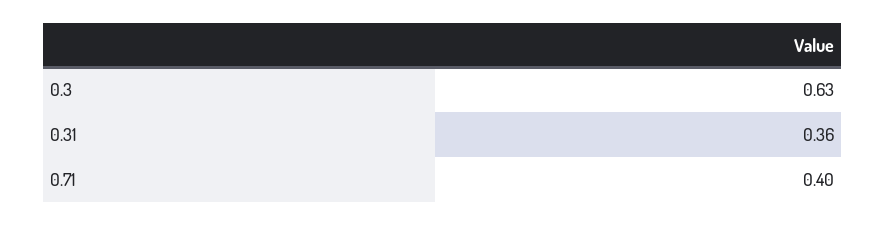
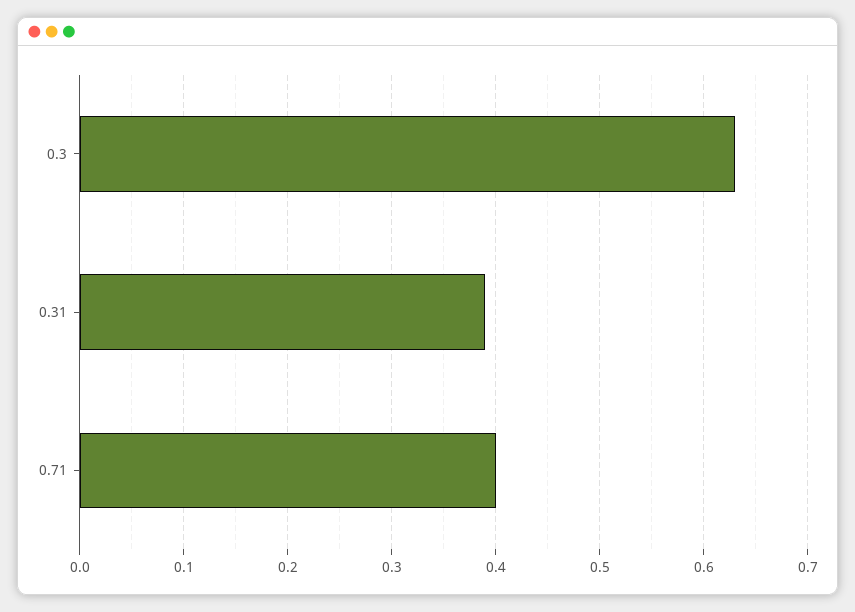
  {
    "0.3": 0.63,
-   "0.31": 0.36,
+   "0.31": 0.39,
    "0.71": 0.4
  }

